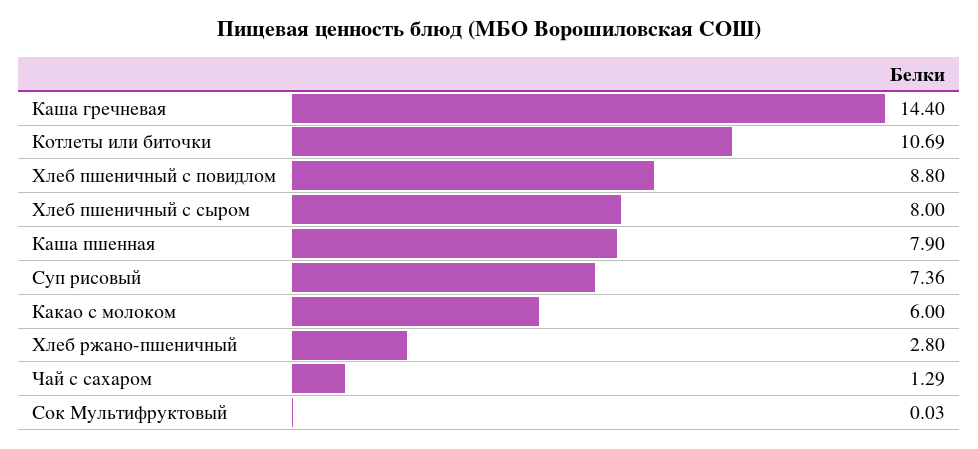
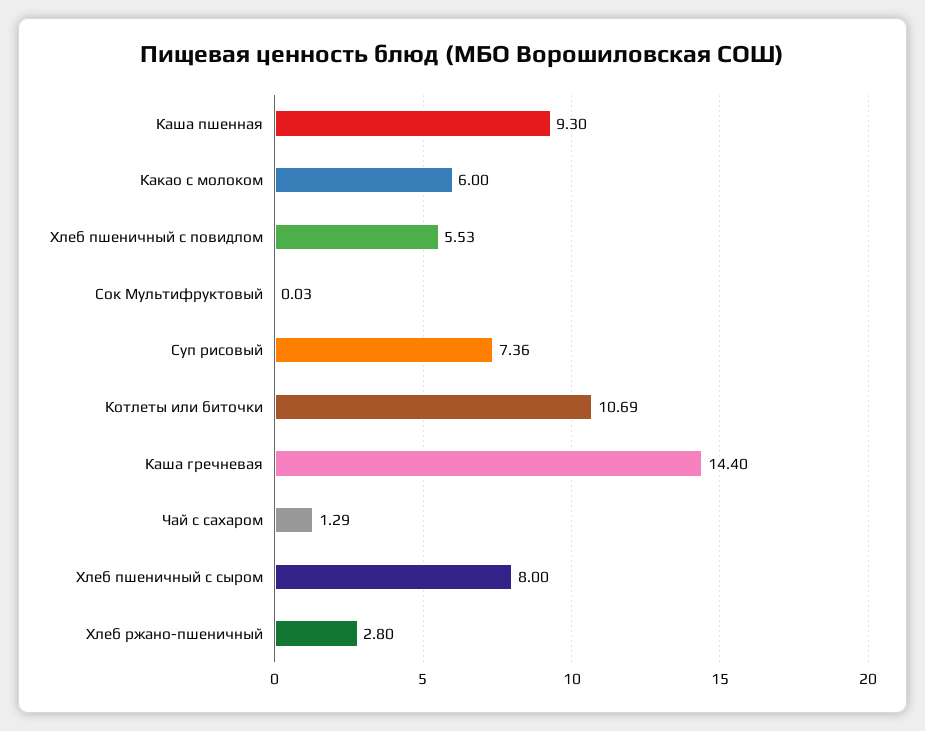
  {
    "Каша гречневая": 14.4,
    "Котлеты или биточки": 10.69,
-   "Хлеб пшеничный с повидлом": 8.8,
+   "Хлеб пшеничный с повидлом": 5.53,
    "Хлеб пшеничный с сыром": 8,
-   "Каша пшенная": 7.9,
+   "Каша пшенная": 9.3,
    "Суп рисовый": 7.36,
    "Какао с молоком": 6,
    "Хлеб ржано-пшеничный": 2.8,
    "Чай с сахаром": 1.29,
    "Сок Мультифруктовый": 0.03
  }

